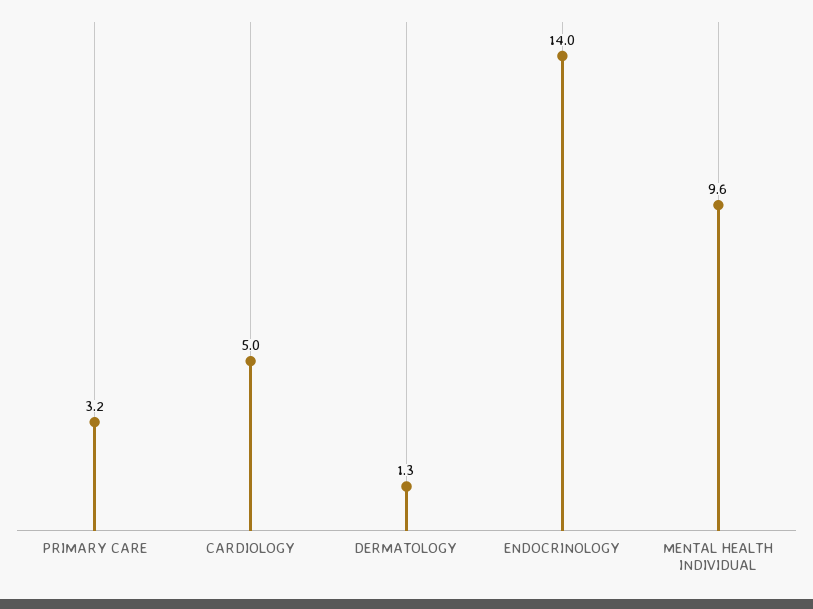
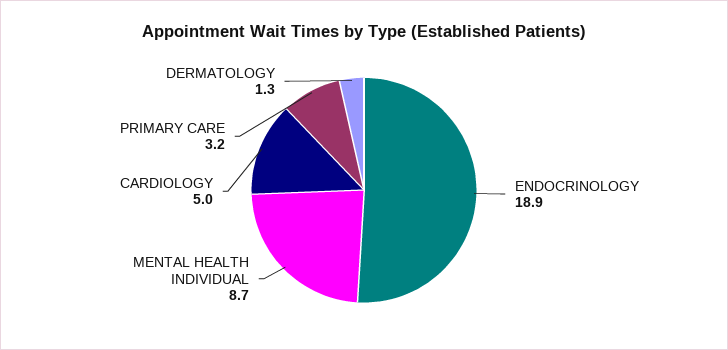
  {
    "PRIMARY CARE": 3.2,
    "CARDIOLOGY": 5,
    "DERMATOLOGY": 1.3,
-   "ENDOCRINOLOGY": 14,
+   "ENDOCRINOLOGY": 18.9,
-   "MENTAL HEALTH INDIVIDUAL": 9.6
+   "MENTAL HEALTH INDIVIDUAL": 8.7
  }

